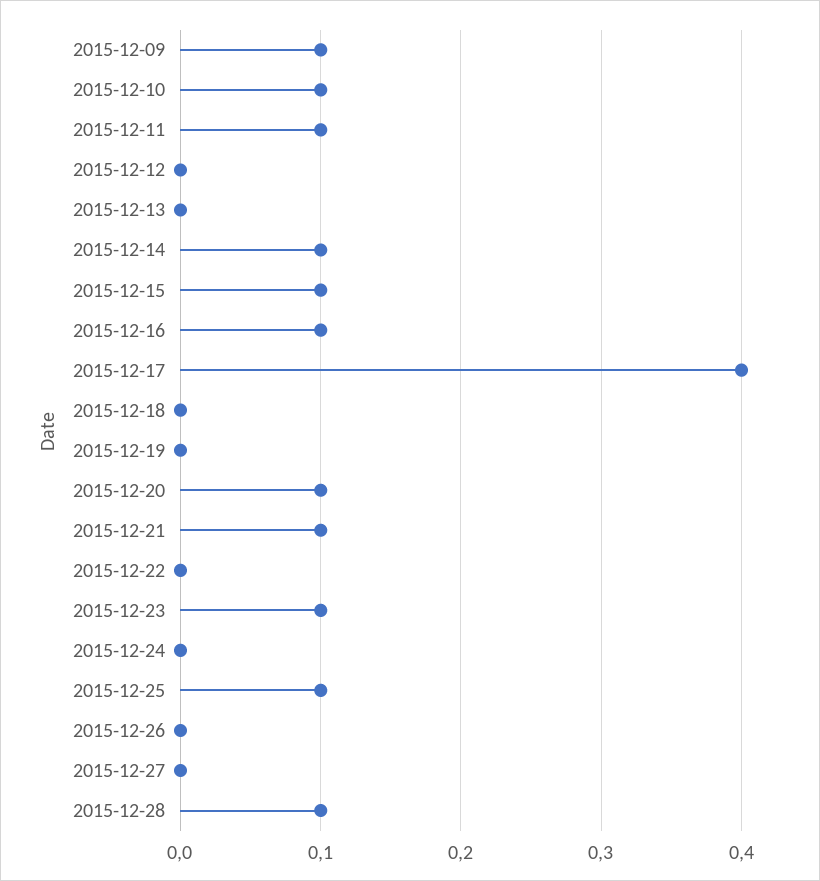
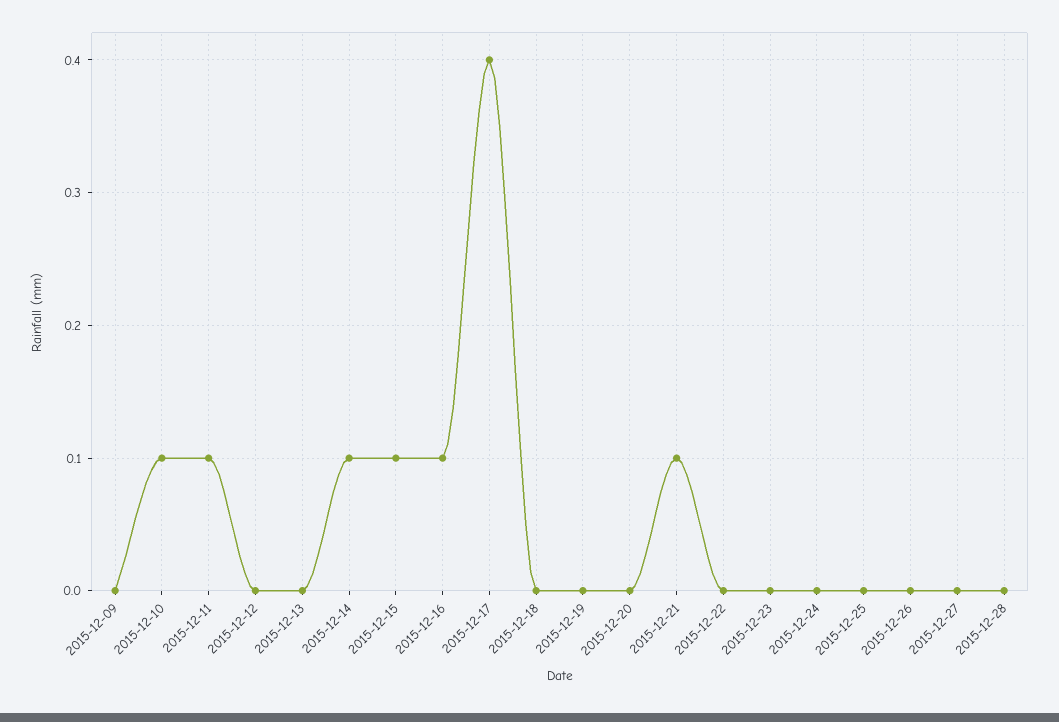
  {
-   "2015-12-09": 0.1,
+   "2015-12-09": 0,
    "2015-12-10": 0.1,
    "2015-12-11": 0.1,
    "2015-12-12": 0,
    "2015-12-13": 0,
    "2015-12-14": 0.1,
    "2015-12-15": 0.1,
    "2015-12-16": 0.1,
    "2015-12-17": 0.4,
    "2015-12-18": 0,
    "2015-12-19": 0,
-   "2015-12-20": 0.1,
+   "2015-12-20": 0,
    "2015-12-21": 0.1,
    "2015-12-22": 0,
-   "2015-12-23": 0.1,
+   "2015-12-23": 0,
    "2015-12-24": 0,
-   "2015-12-25": 0.1,
+   "2015-12-25": 0,
    "2015-12-26": 0,
    "2015-12-27": 0,
-   "2015-12-28": 0.1
+   "2015-12-28": 0
  }

